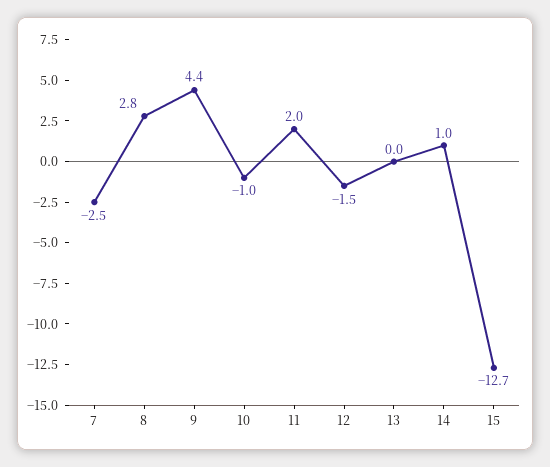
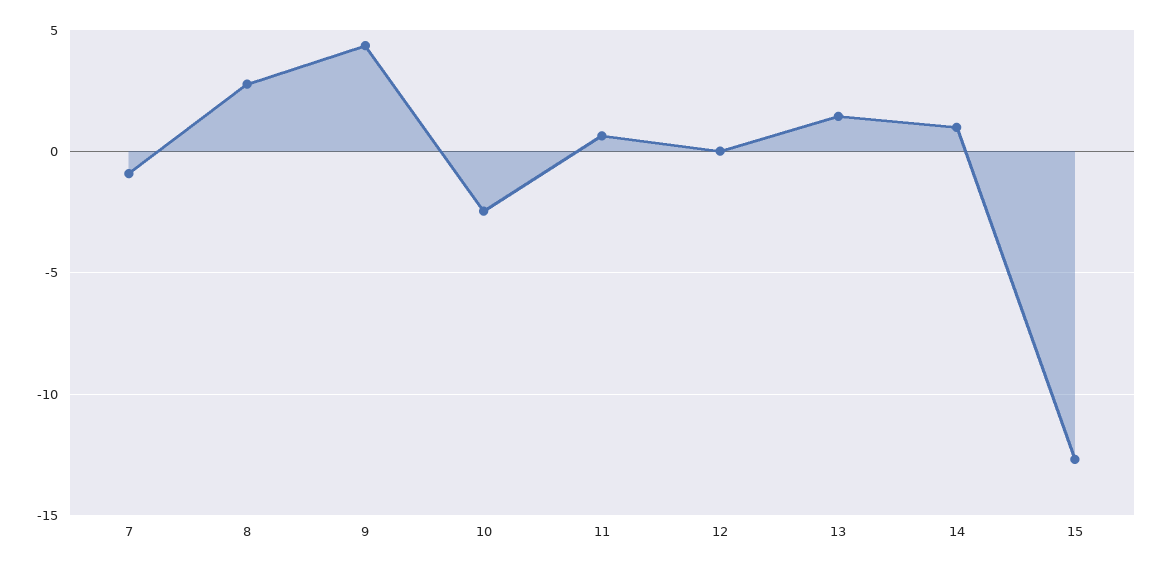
  {
-   "7": -2.5,
+   "7": -1,
    "8": 2.8,
    "9": 4.4,
-   "10": -1,
+   "10": -2.5,
-   "11": 2,
+   "11": 0.5,
-   "12": -1.5,
+   "12": 0,
-   "13": 0,
+   "13": 1.5,
    "14": 1,
    "15": -12.7
  }

